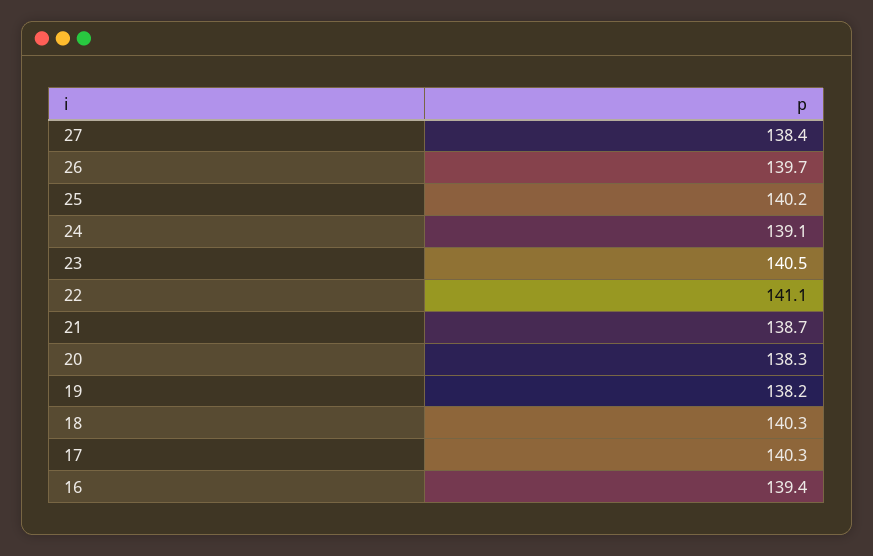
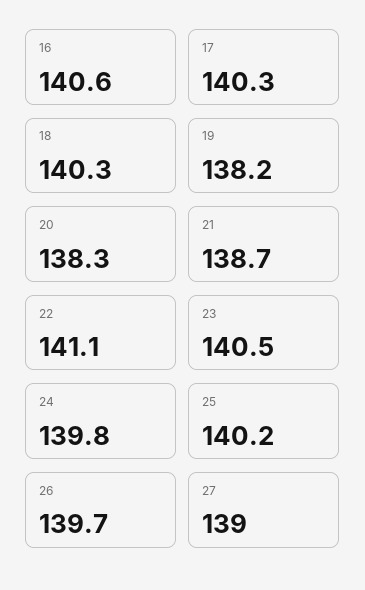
  {
-   "27": 138.4,
+   "27": 139,
    "26": 139.7,
    "25": 140.2,
-   "24": 139.1,
+   "24": 139.8,
    "23": 140.5,
    "22": 141.1,
    "21": 138.7,
    "20": 138.3,
    "19": 138.2,
    "18": 140.3,
    "17": 140.3,
-   "16": 139.4
+   "16": 140.6
  }

